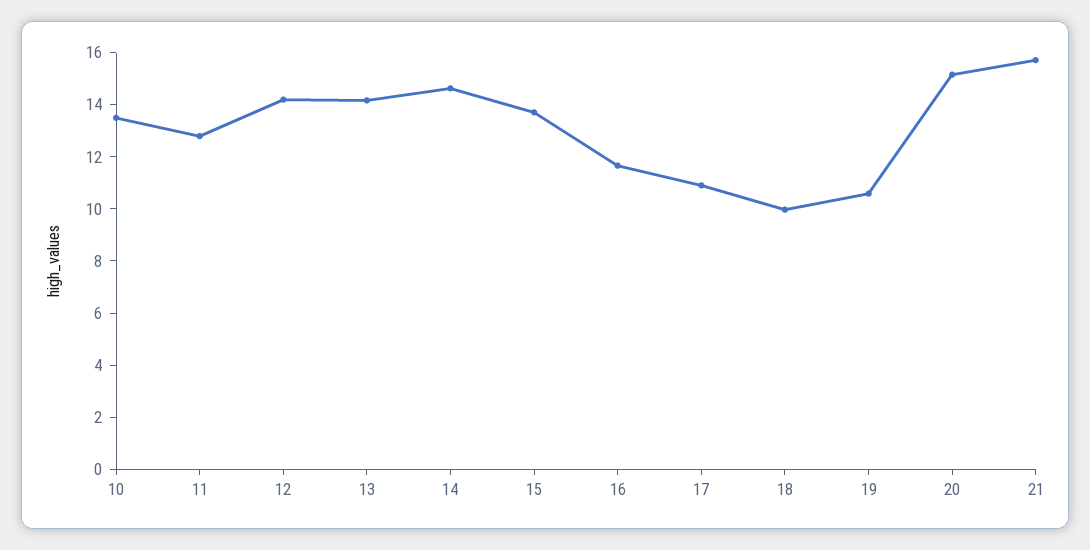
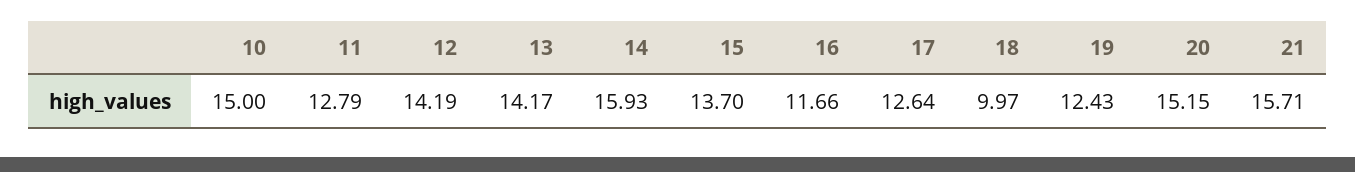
  {
-   "10": 13.5,
+   "10": 15,
    "11": 12.79,
    "12": 14.19,
    "13": 14.17,
-   "14": 14.5,
+   "14": 15.93,
    "15": 13.7,
    "16": 11.66,
-   "17": 11,
+   "17": 12.64,
    "18": 9.97,
-   "19": 10.5,
+   "19": 12.43,
    "20": 15.15,
    "21": 15.71
  }

